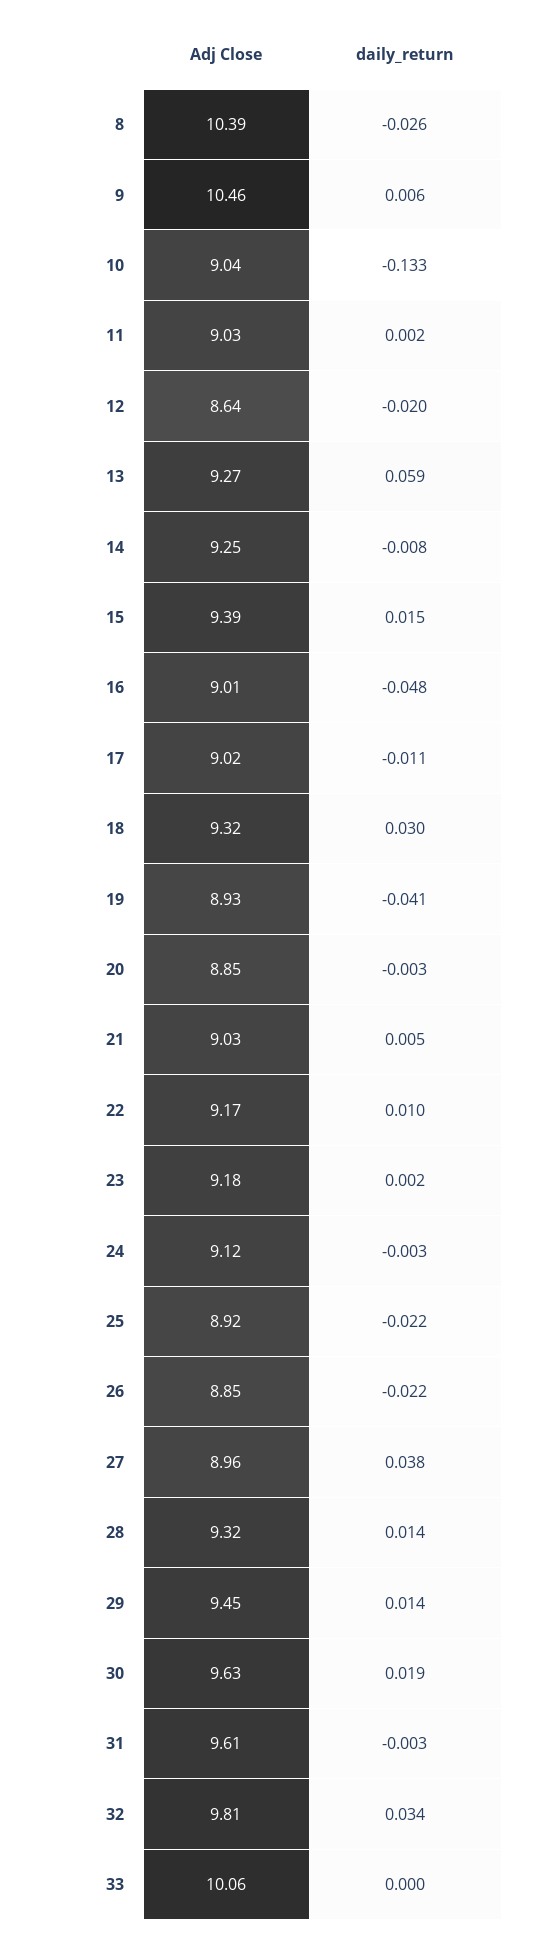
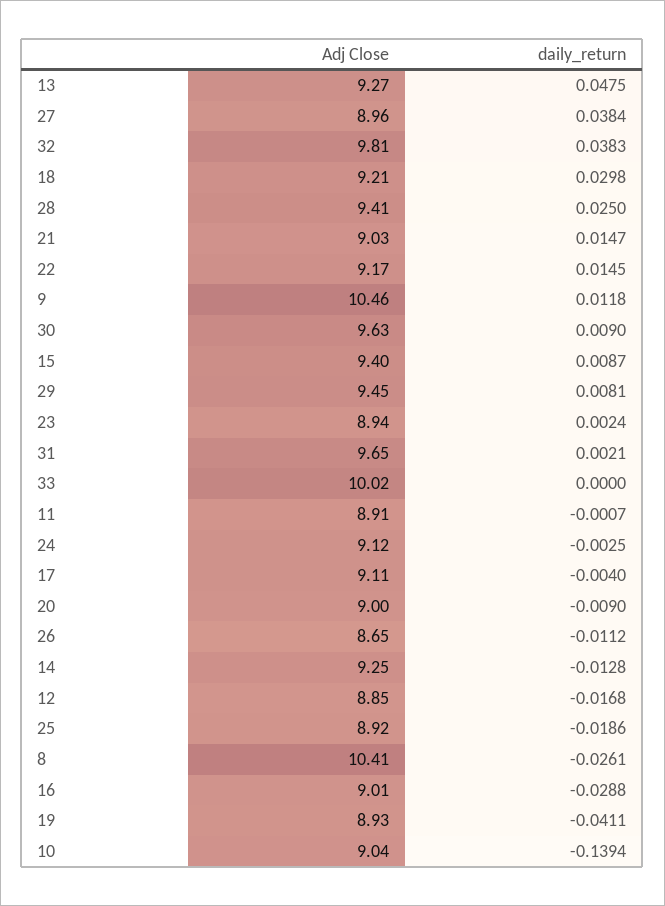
  {
    "Adj Close": {
-     "8": 10.39,
+     "8": 10.41,
      "9": 10.46,
      "10": 9.04,
-     "11": 9.03,
+     "11": 8.91,
-     "12": 8.64,
+     "12": 8.85,
      "13": 9.27,
      "14": 9.25,
-     "15": 9.39,
+     "15": 9.4,
      "16": 9.01,
-     "17": 9.02,
+     "17": 9.11,
-     "18": 9.32,
+     "18": 9.21,
      "19": 8.93,
-     "20": 8.85,
+     "20": 9,
      "21": 9.03,
      "22": 9.17,
-     "23": 9.18,
+     "23": 8.94,
      "24": 9.12,
      "25": 8.92,
-     "26": 8.85,
+     "26": 8.65,
      "27": 8.96,
-     "28": 9.32,
+     "28": 9.41,
      "29": 9.45,
      "30": 9.63,
-     "31": 9.61,
+     "31": 9.65,
      "32": 9.81,
-     "33": 10.06
+     "33": 10.02
    },
    "daily_return": {
      "8": -0.0261,
-     "9": 0.006,
+     "9": 0.0118,
-     "10": -0.133,
+     "10": -0.1394,
-     "11": 0.002,
+     "11": -0.0007,
-     "12": -0.02,
+     "12": -0.0168,
-     "13": 0.059,
+     "13": 0.0475,
-     "14": -0.008,
+     "14": -0.0128,
-     "15": 0.015,
+     "15": 0.0087,
-     "16": -0.048,
+     "16": -0.0288,
-     "17": -0.011,
+     "17": -0.004,
      "18": 0.0298,
      "19": -0.0411,
-     "20": -0.003,
+     "20": -0.009,
-     "21": 0.005,
+     "21": 0.0147,
-     "22": 0.01,
+     "22": 0.0145,
      "23": 0.0024,
      "24": -0.0025,
-     "25": -0.022,
+     "25": -0.0186,
-     "26": -0.022,
+     "26": -0.0112,
      "27": 0.0384,
-     "28": 0.014,
+     "28": 0.025,
-     "29": 0.014,
+     "29": 0.0081,
-     "30": 0.019,
+     "30": 0.009,
-     "31": -0.003,
+     "31": 0.0021,
-     "32": 0.034,
+     "32": 0.0383,
      "33": 0
    }
  }

